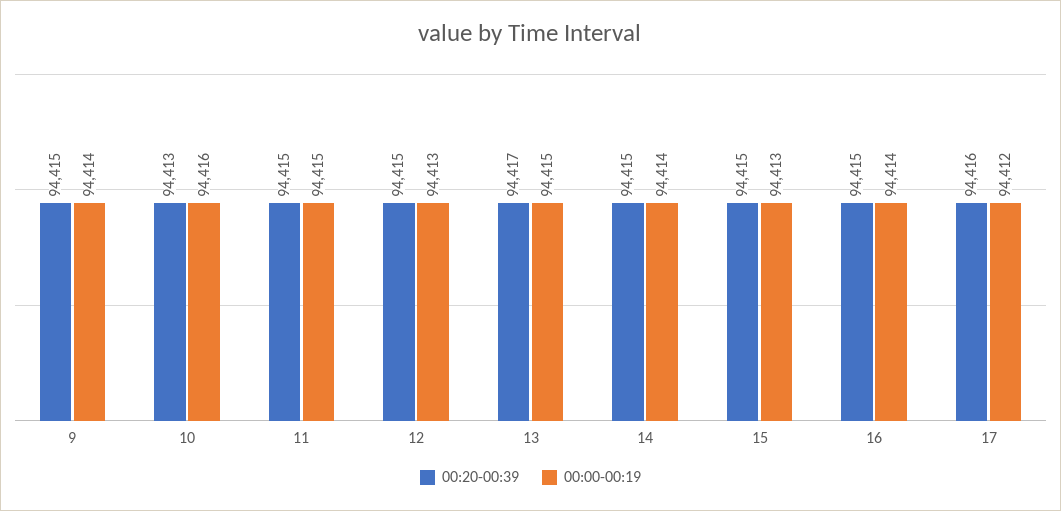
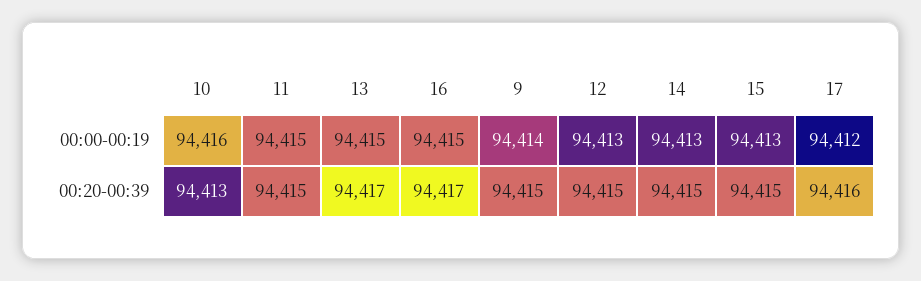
  {
    "00:20-00:39": {
      "9": 94415,
      "10": 94413,
      "11": 94415,
      "12": 94415,
      "13": 94417,
      "14": 94415,
      "15": 94415,
-     "16": 94415,
+     "16": 94417,
      "17": 94416
    },
    "00:00-00:19": {
      "9": 94414,
      "10": 94416,
      "11": 94415,
      "12": 94413,
      "13": 94415,
-     "14": 94414,
+     "14": 94413,
      "15": 94413,
-     "16": 94414,
+     "16": 94415,
      "17": 94412
    }
  }

